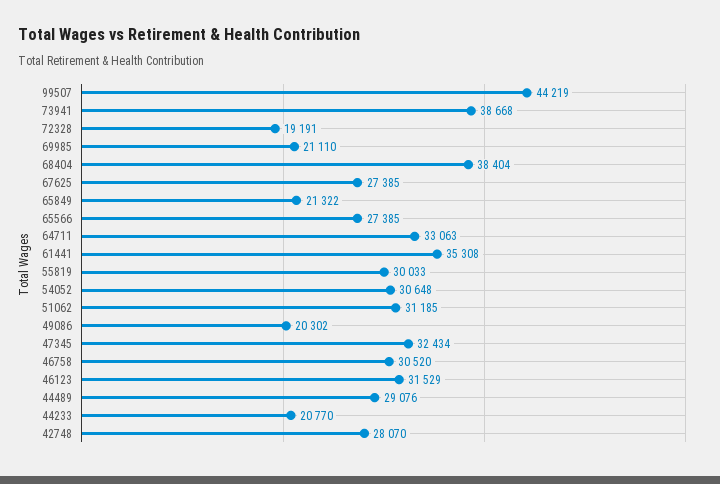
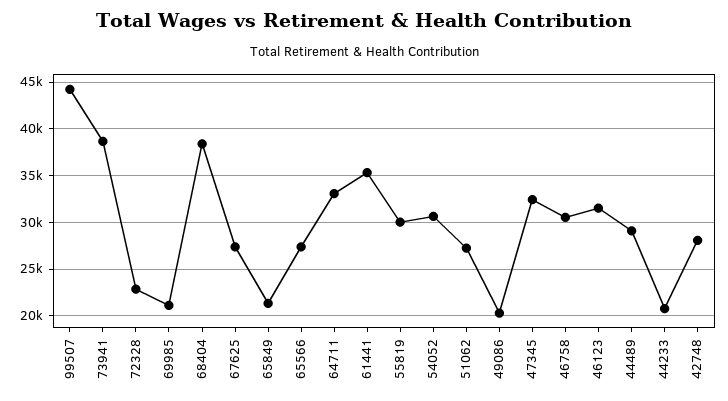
  {
    "99507": 44219,
    "73941": 38668,
-   "72328": 19191,
+   "72328": 23000,
    "69985": 21110,
    "68404": 38404,
    "67625": 27385,
    "65849": 21322,
    "65566": 27385,
    "64711": 33063,
    "61441": 35308,
    "55819": 30033,
    "54052": 30648,
-   "51062": 31185,
+   "51062": 27000,
    "49086": 20302,
    "47345": 32434,
    "46758": 30520,
    "46123": 31529,
    "44489": 29076,
    "44233": 20770,
    "42748": 28070
  }

